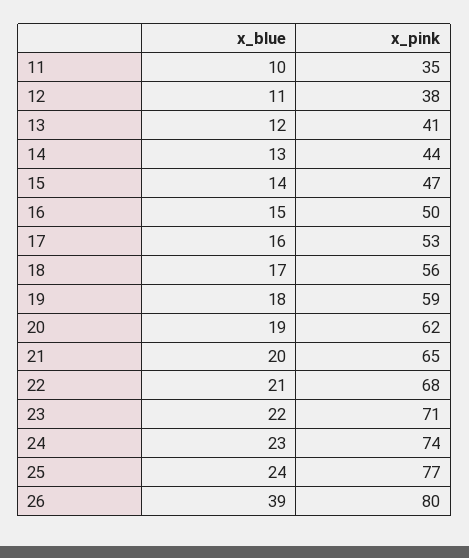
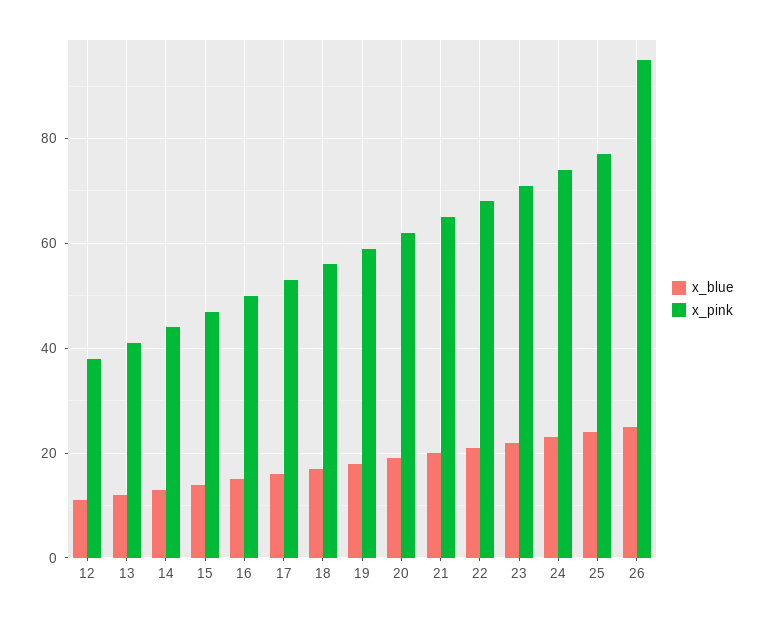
  {
    "x_blue": {
-     "11": 10,
      "12": 11,
      "13": 12,
      "14": 13,
      "15": 14,
      "16": 15,
      "17": 16,
      "18": 17,
      "19": 18,
      "20": 19,
      "21": 20,
      "22": 21,
      "23": 22,
      "24": 23,
      "25": 24,
-     "26": 39
+     "26": 25
    },
    "x_pink": {
-     "11": 35,
      "12": 38,
      "13": 41,
      "14": 44,
      "15": 47,
      "16": 50,
      "17": 53,
      "18": 56,
      "19": 59,
      "20": 62,
      "21": 65,
      "22": 68,
      "23": 71,
      "24": 74,
      "25": 77,
-     "26": 80
+     "26": 95
    }
  }

